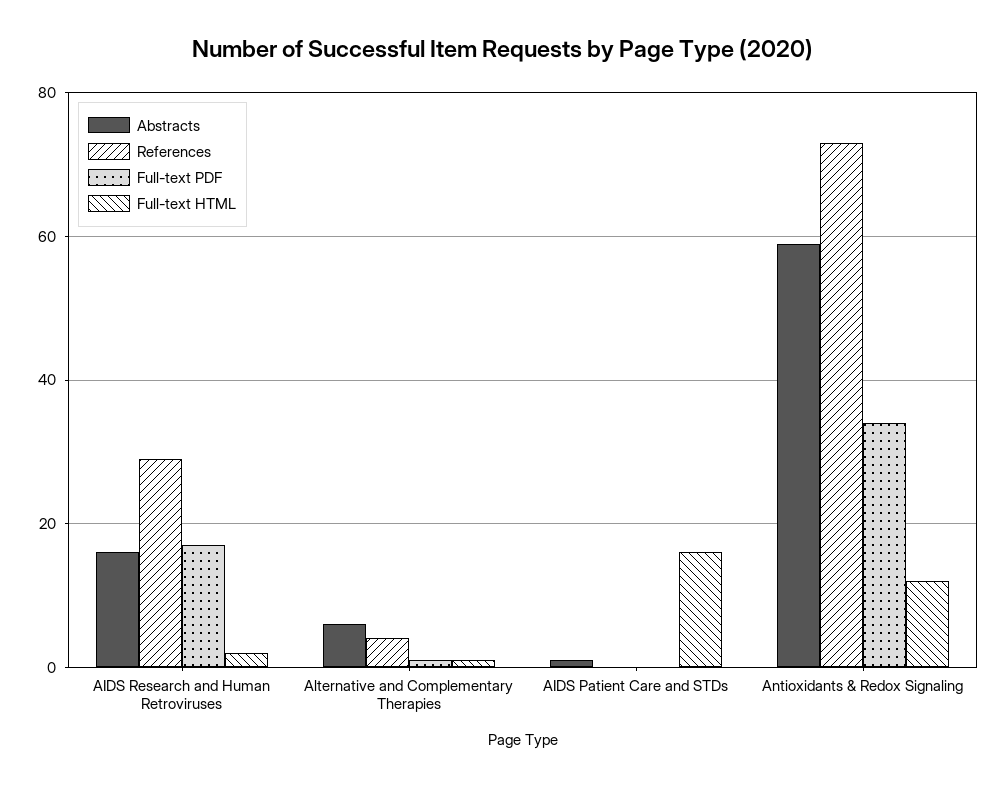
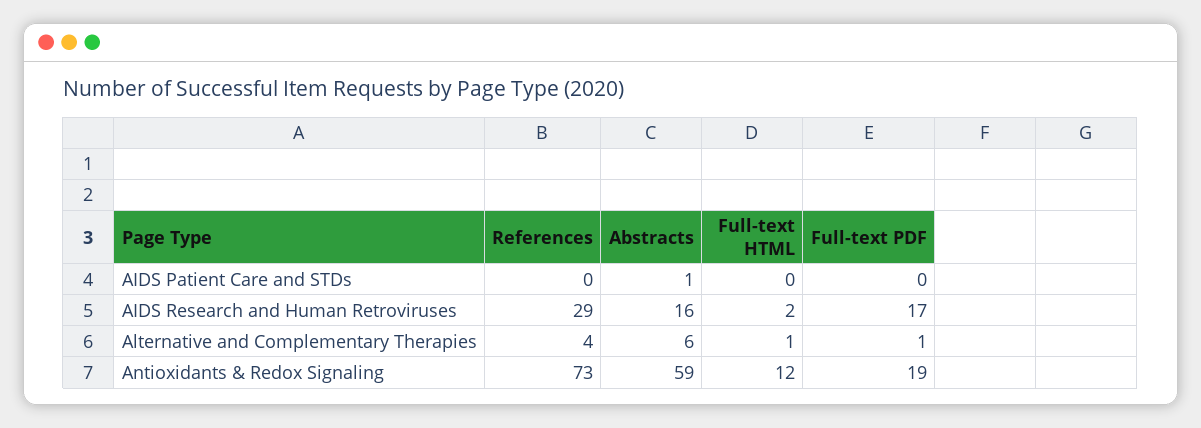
  {
    "Abstracts": {
      "AIDS Research and Human Retroviruses": 16,
      "Alternative and Complementary Therapies": 6,
      "AIDS Patient Care and STDs": 1,
      "Antioxidants & Redox Signaling": 59
    },
    "References": {
      "AIDS Research and Human Retroviruses": 29,
      "Alternative and Complementary Therapies": 4,
      "AIDS Patient Care and STDs": 0,
      "Antioxidants & Redox Signaling": 73
    },
    "Full-text PDF": {
      "AIDS Research and Human Retroviruses": 17,
      "Alternative and Complementary Therapies": 1,
      "AIDS Patient Care and STDs": 0,
-     "Antioxidants & Redox Signaling": 35
+     "Antioxidants & Redox Signaling": 19
    },
    "Full-text HTML": {
      "AIDS Research and Human Retroviruses": 2,
      "Alternative and Complementary Therapies": 1,
-     "AIDS Patient Care and STDs": 15,
+     "AIDS Patient Care and STDs": 0,
      "Antioxidants & Redox Signaling": 12
    }
  }

